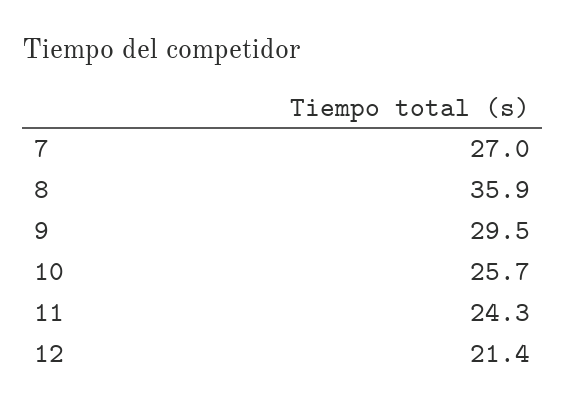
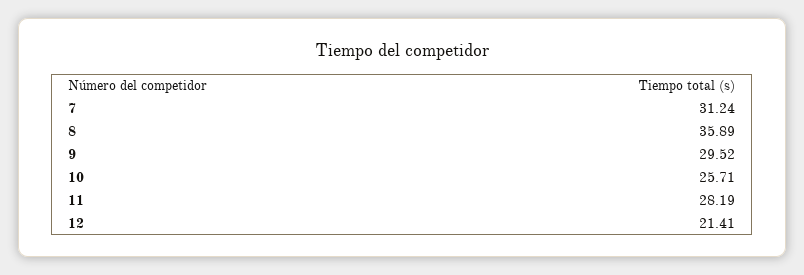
  {
-   "7": 27,
+   "7": 31.24,
    "8": 35.89,
    "9": 29.52,
    "10": 25.71,
-   "11": 24.3,
+   "11": 28.19,
    "12": 21.41
  }

